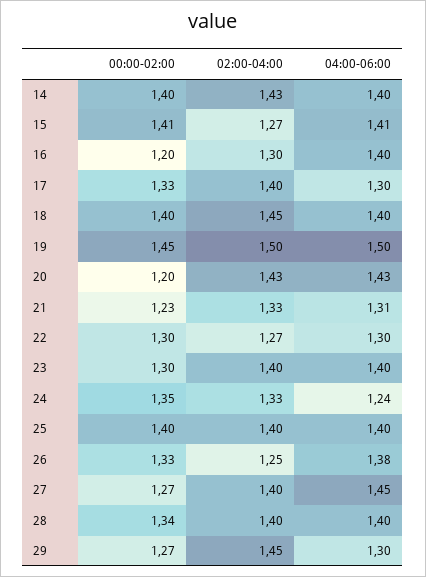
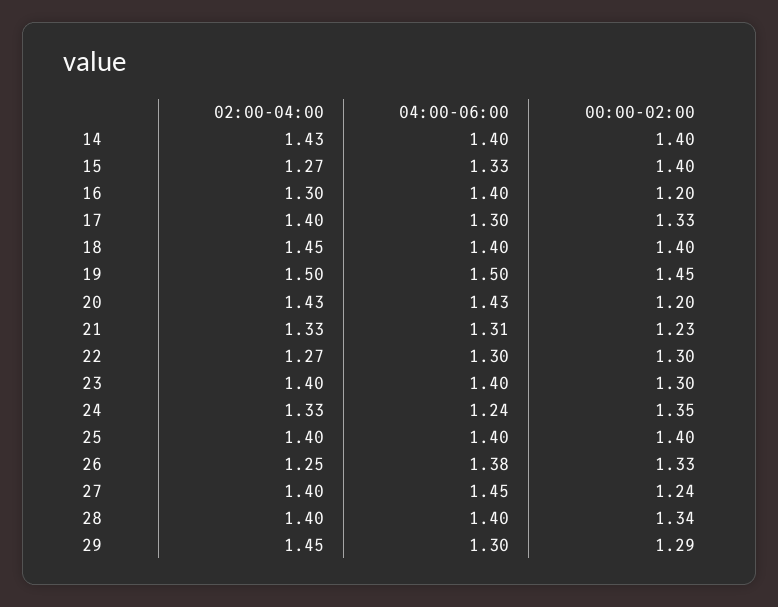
  {
    "00:00-02:00": {
      "14": 1.4,
-     "15": 1.41,
+     "15": 1.4,
      "16": 1.2,
      "17": 1.33,
      "18": 1.4,
      "19": 1.45,
      "20": 1.2,
      "21": 1.23,
      "22": 1.3,
      "23": 1.3,
      "24": 1.35,
      "25": 1.4,
      "26": 1.33,
-     "27": 1.27,
+     "27": 1.24,
      "28": 1.34,
-     "29": 1.27
+     "29": 1.29
    },
    "02:00-04:00": {
      "14": 1.43,
      "15": 1.27,
      "16": 1.3,
      "17": 1.4,
      "18": 1.45,
      "19": 1.5,
      "20": 1.43,
      "21": 1.33,
      "22": 1.27,
      "23": 1.4,
      "24": 1.33,
      "25": 1.4,
      "26": 1.25,
      "27": 1.4,
      "28": 1.4,
      "29": 1.45
    },
    "04:00-06:00": {
      "14": 1.4,
-     "15": 1.41,
+     "15": 1.33,
      "16": 1.4,
      "17": 1.3,
      "18": 1.4,
      "19": 1.5,
      "20": 1.43,
      "21": 1.31,
      "22": 1.3,
      "23": 1.4,
      "24": 1.24,
      "25": 1.4,
      "26": 1.38,
      "27": 1.45,
      "28": 1.4,
      "29": 1.3
    }
  }

